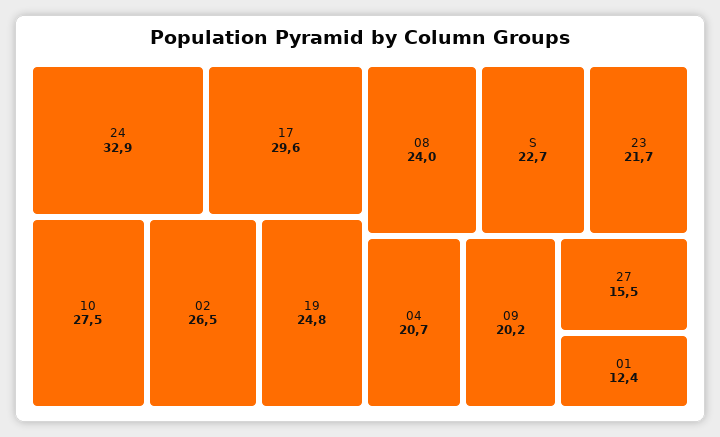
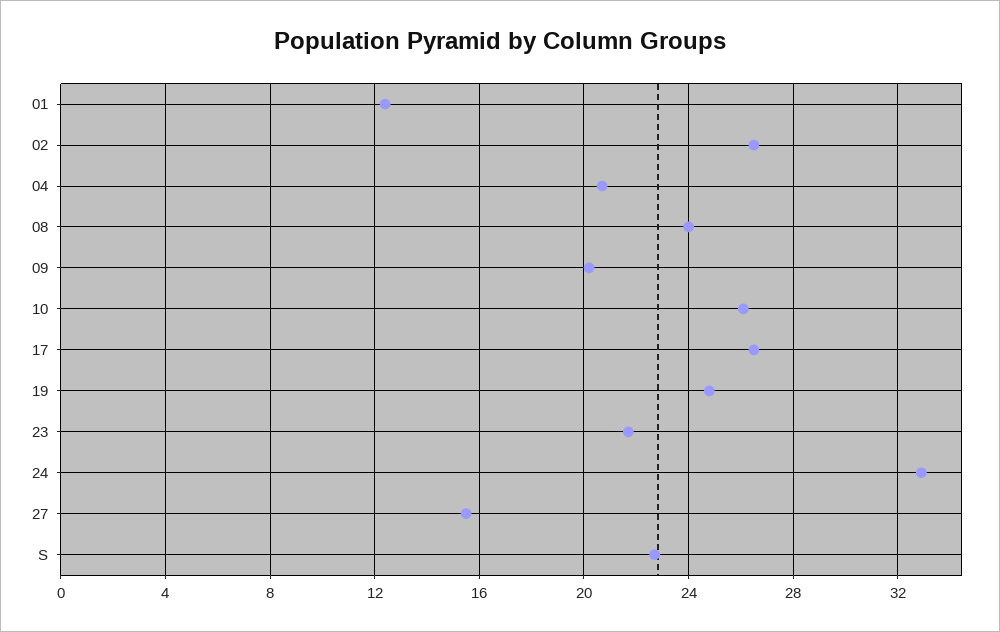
  {
    "24": 32.9,
-   "17": 29.6,
+   "17": 26.5,
-   "10": 27.5,
+   "10": 26,
    "02": 26.5,
    "19": 24.8,
    "08": 24,
    "S": 22.7,
    "23": 21.7,
    "04": 20.7,
    "09": 20.2,
    "27": 15.5,
    "01": 12.4
  }

